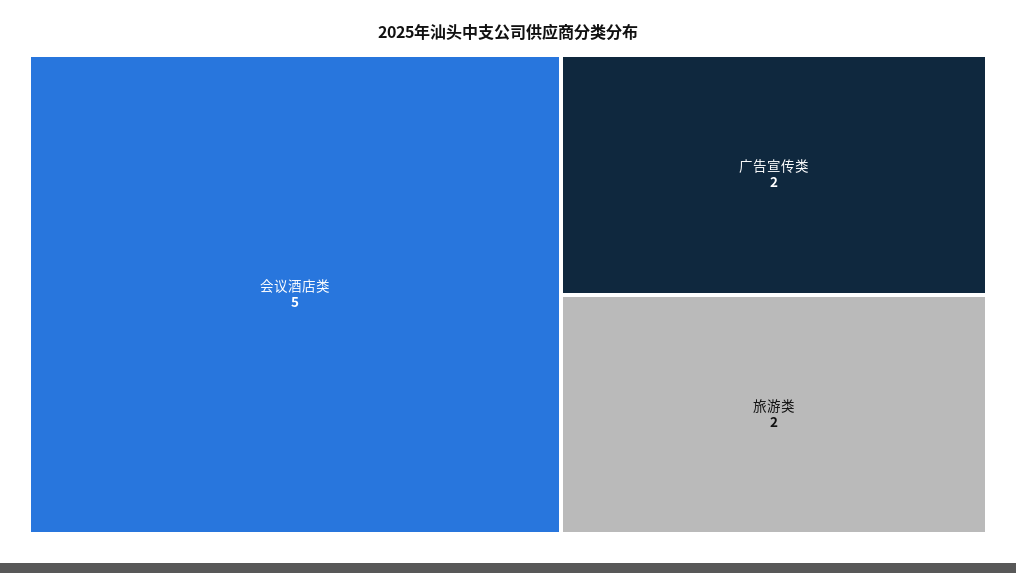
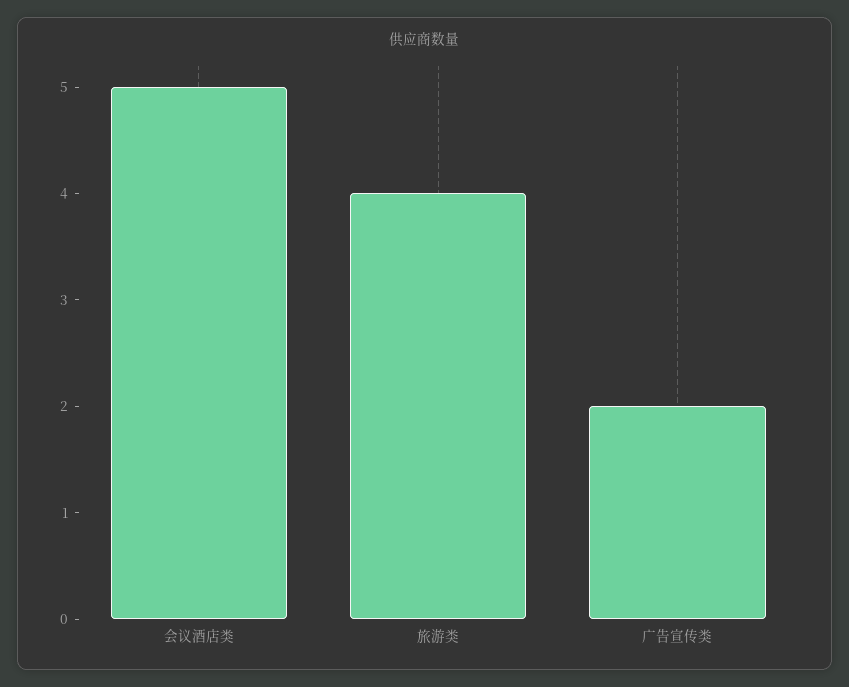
  {
    "会议酒店类": 5,
    "广告宣传类": 2,
-   "旅游类": 2
+   "旅游类": 4
  }

